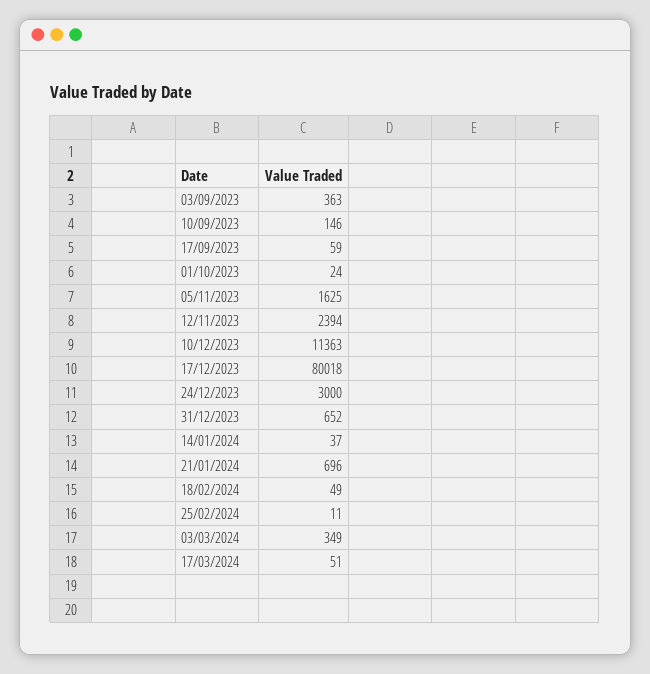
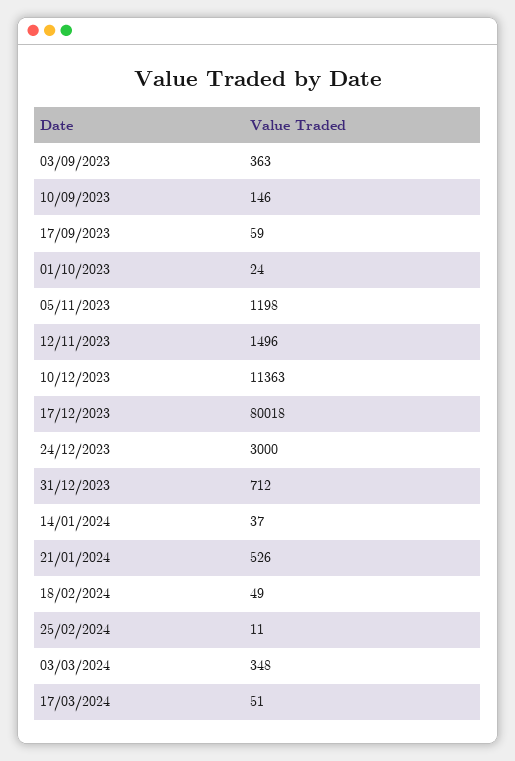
  {
    "03/09/2023": 363,
    "10/09/2023": 146,
    "17/09/2023": 59,
    "01/10/2023": 24,
-   "05/11/2023": 1625,
+   "05/11/2023": 1198,
-   "12/11/2023": 2394,
+   "12/11/2023": 1496,
    "10/12/2023": 11363,
    "17/12/2023": 80018,
    "24/12/2023": 3000,
-   "31/12/2023": 652,
+   "31/12/2023": 712,
    "14/01/2024": 37,
-   "21/01/2024": 696,
+   "21/01/2024": 526,
    "18/02/2024": 49,
    "25/02/2024": 11,
-   "03/03/2024": 349,
+   "03/03/2024": 348,
    "17/03/2024": 51
  }

